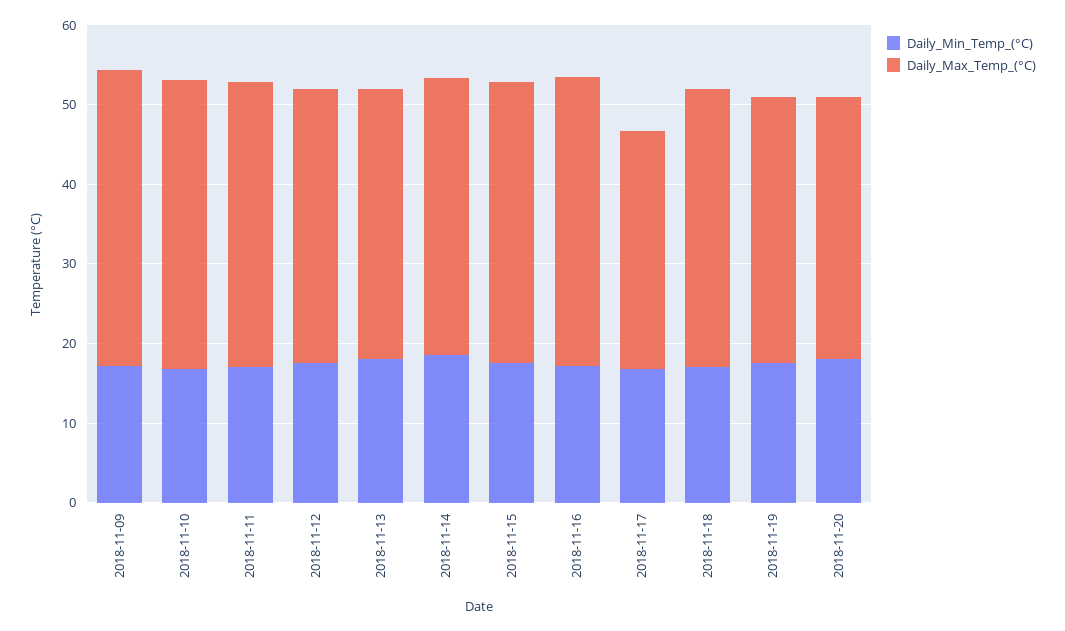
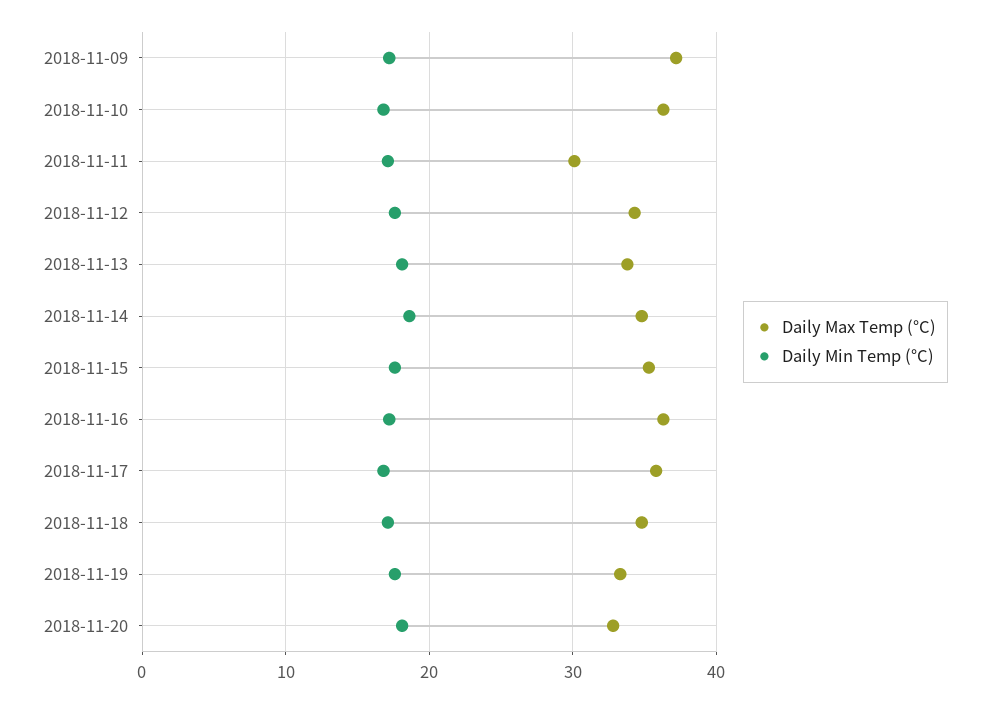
  {
    "Daily_Min_Temp_(°C)": {
      "2018-11-09": 17,
      "2018-11-10": 17,
      "2018-11-11": 17,
      "2018-11-12": 18,
      "2018-11-13": 18,
      "2018-11-14": 19,
      "2018-11-15": 18,
      "2018-11-16": 17,
      "2018-11-17": 17,
      "2018-11-18": 17,
      "2018-11-19": 18,
      "2018-11-20": 18
    },
    "Daily_Max_Temp_(°C)": {
      "2018-11-09": 37,
      "2018-11-10": 36,
-     "2018-11-11": 36,
+     "2018-11-11": 30,
      "2018-11-12": 34,
      "2018-11-13": 34,
      "2018-11-14": 35,
      "2018-11-15": 35,
      "2018-11-16": 36,
-     "2018-11-17": 30,
+     "2018-11-17": 36,
      "2018-11-18": 35,
      "2018-11-19": 33,
      "2018-11-20": 33
    }
  }

